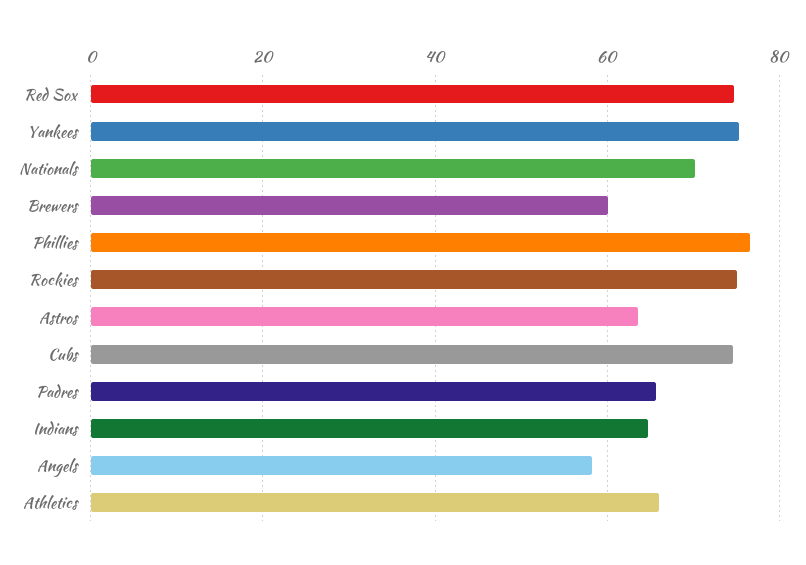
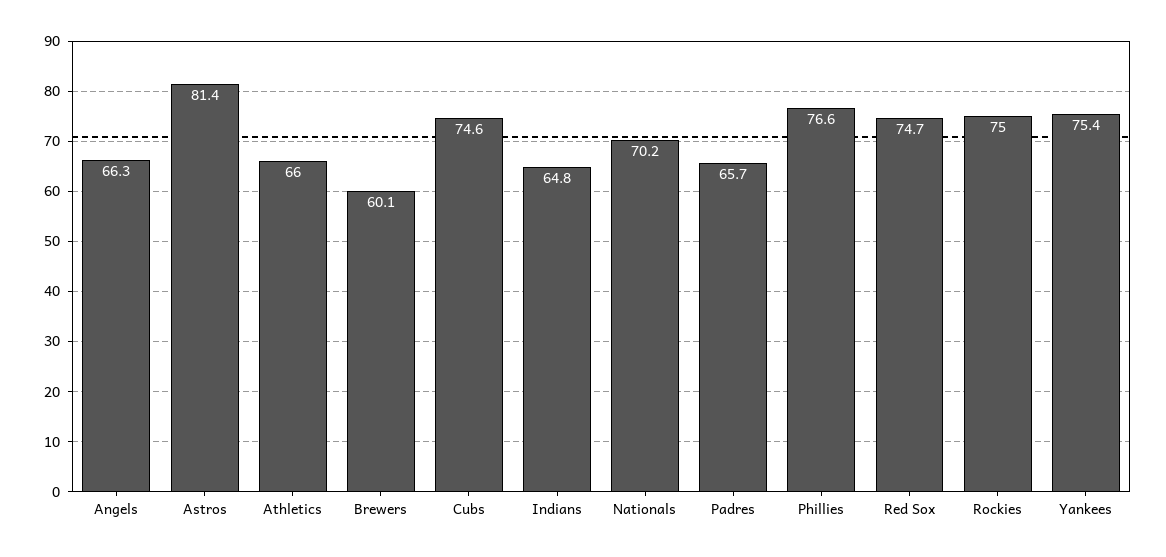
  {
    "Red Sox": 74.7,
    "Yankees": 75.4,
    "Nationals": 70.2,
    "Brewers": 60.1,
    "Phillies": 76.6,
    "Rockies": 75,
-   "Astros": 64,
+   "Astros": 81.4,
    "Cubs": 74.6,
    "Padres": 65.7,
    "Indians": 64.8,
-   "Angels": 58,
+   "Angels": 66.3,
    "Athletics": 66
  }

